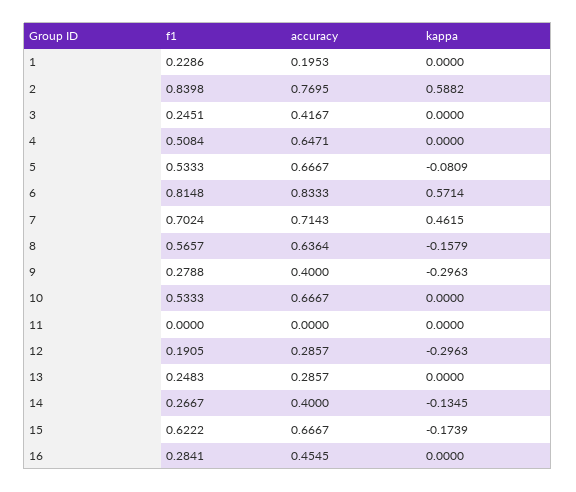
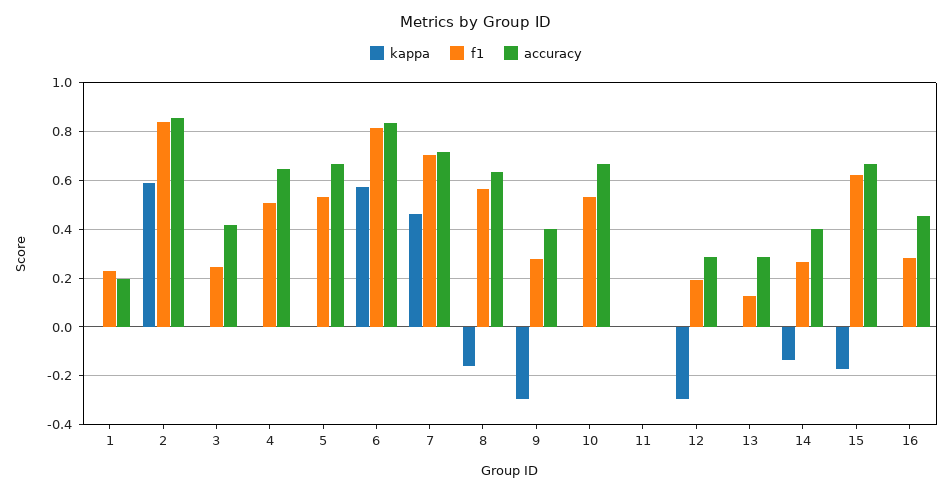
  {
    "f1": {
      "1": 0.2286,
      "2": 0.8398,
      "3": 0.2451,
      "4": 0.5084,
      "5": 0.5333,
      "6": 0.8148,
      "7": 0.7024,
      "8": 0.5657,
      "9": 0.2788,
      "10": 0.5333,
      "11": 0,
      "12": 0.1905,
-     "13": 0.2483,
+     "13": 0.125,
      "14": 0.2667,
      "15": 0.6222,
      "16": 0.2841
    },
    "accuracy": {
      "1": 0.1953,
-     "2": 0.7695,
+     "2": 0.85,
      "3": 0.4167,
      "4": 0.6471,
      "5": 0.6667,
      "6": 0.8333,
      "7": 0.7143,
      "8": 0.6364,
      "9": 0.4,
      "10": 0.6667,
      "11": 0,
      "12": 0.2857,
      "13": 0.2857,
      "14": 0.4,
      "15": 0.6667,
      "16": 0.4545
    },
    "kappa": {
      "1": 0,
      "2": 0.5882,
      "3": 0,
      "4": 0,
-     "5": -0.0809,
+     "5": 0,
      "6": 0.5714,
      "7": 0.4615,
      "8": -0.1579,
      "9": -0.2963,
      "10": 0,
      "11": 0,
      "12": -0.2963,
      "13": 0,
      "14": -0.1345,
      "15": -0.1739,
      "16": 0
    }
  }

